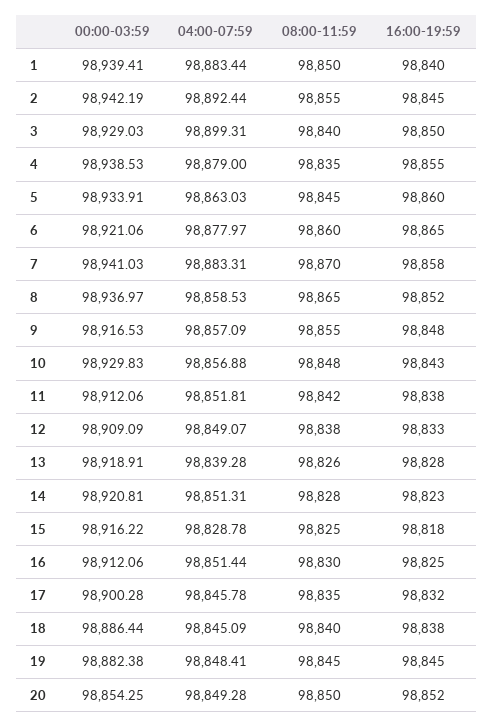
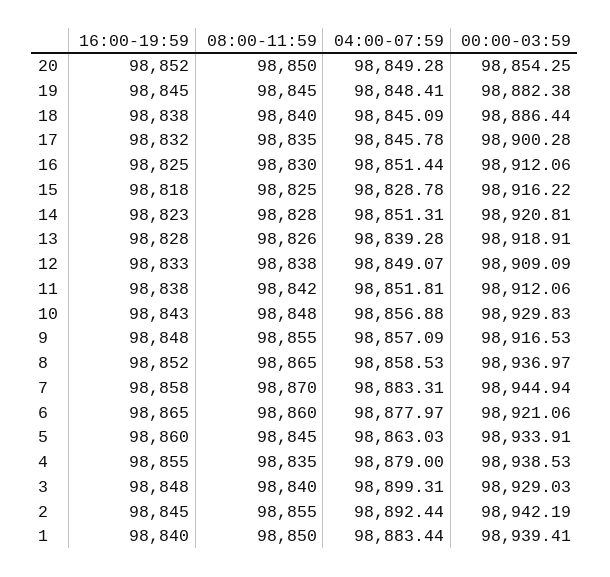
  {
    "00:00-03:59": {
      "1": 98939.41,
      "2": 98942.19,
      "3": 98929.03,
      "4": 98938.53,
      "5": 98933.91,
      "6": 98921.06,
-     "7": 98941.03,
+     "7": 98944.94,
      "8": 98936.97,
      "9": 98916.53,
      "10": 98929.83,
      "11": 98912.06,
      "12": 98909.09,
      "13": 98918.91,
      "14": 98920.81,
      "15": 98916.22,
      "16": 98912.06,
      "17": 98900.28,
      "18": 98886.44,
      "19": 98882.38,
      "20": 98854.25
    },
    "04:00-07:59": {
      "1": 98883.44,
      "2": 98892.44,
      "3": 98899.31,
      "4": 98879,
      "5": 98863.03,
      "6": 98877.97,
      "7": 98883.31,
      "8": 98858.53,
      "9": 98857.09,
      "10": 98856.88,
      "11": 98851.81,
      "12": 98849.07,
      "13": 98839.28,
      "14": 98851.31,
      "15": 98828.78,
      "16": 98851.44,
      "17": 98845.78,
      "18": 98845.09,
      "19": 98848.41,
      "20": 98849.28
    },
    "08:00-11:59": {
      "1": 98850,
      "2": 98855,
      "3": 98840,
      "4": 98835,
      "5": 98845,
      "6": 98860,
      "7": 98870,
      "8": 98865,
      "9": 98855,
      "10": 98848,
      "11": 98842,
      "12": 98838,
      "13": 98826,
      "14": 98828,
      "15": 98825,
      "16": 98830,
      "17": 98835,
      "18": 98840,
      "19": 98845,
      "20": 98850
    },
    "16:00-19:59": {
      "1": 98840,
      "2": 98845,
-     "3": 98850,
+     "3": 98848,
      "4": 98855,
      "5": 98860,
      "6": 98865,
      "7": 98858,
      "8": 98852,
      "9": 98848,
      "10": 98843,
      "11": 98838,
      "12": 98833,
      "13": 98828,
      "14": 98823,
      "15": 98818,
      "16": 98825,
      "17": 98832,
      "18": 98838,
      "19": 98845,
      "20": 98852
    }
  }

